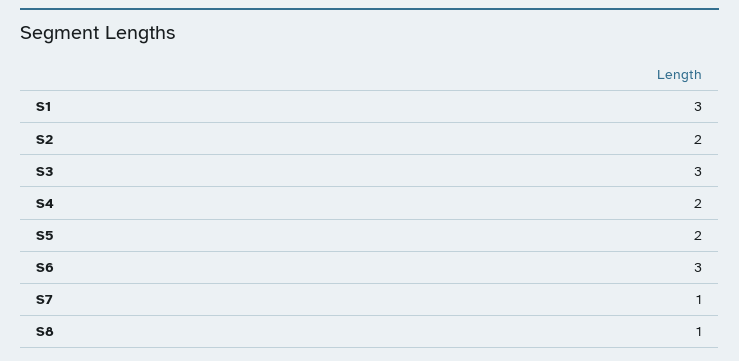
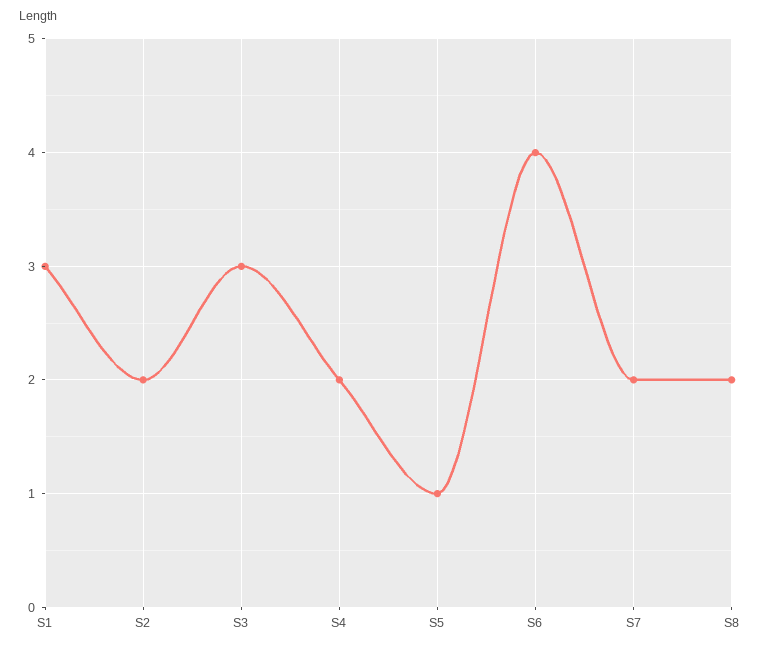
  {
    "S1": 3,
    "S2": 2,
    "S3": 3,
    "S4": 2,
-   "S5": 2,
+   "S5": 1,
-   "S6": 3,
+   "S6": 4,
-   "S7": 1,
+   "S7": 2,
-   "S8": 1
+   "S8": 2
  }

